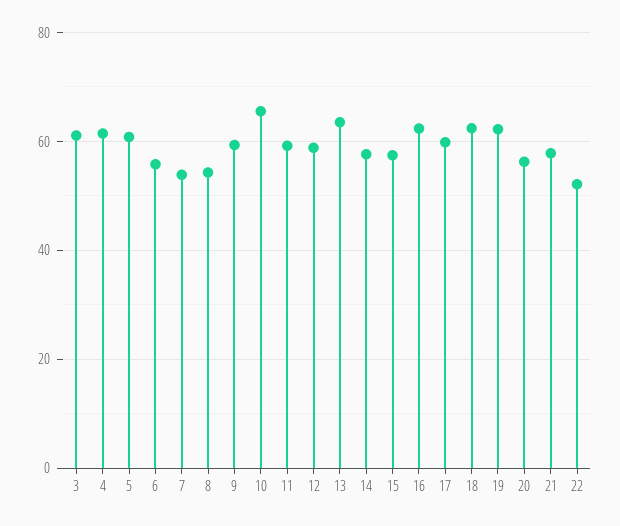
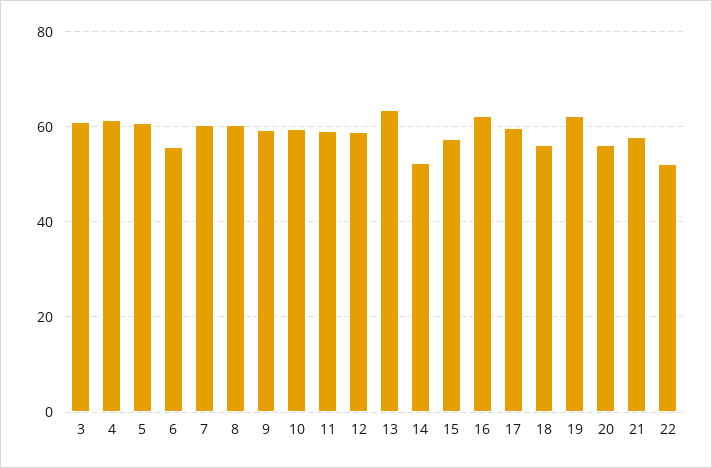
  {
    "3": 62,
    "4": 62,
    "5": 60,
    "6": 56,
-   "7": 54,
+   "7": 60,
-   "8": 54,
+   "8": 60,
    "9": 60,
-   "10": 66,
+   "10": 60,
    "11": 60,
    "12": 58,
    "13": 64,
-   "14": 58,
+   "14": 52,
    "15": 58,
    "16": 62,
    "17": 60,
-   "18": 62,
+   "18": 56,
    "19": 62,
    "20": 56,
    "21": 58,
    "22": 52
  }

